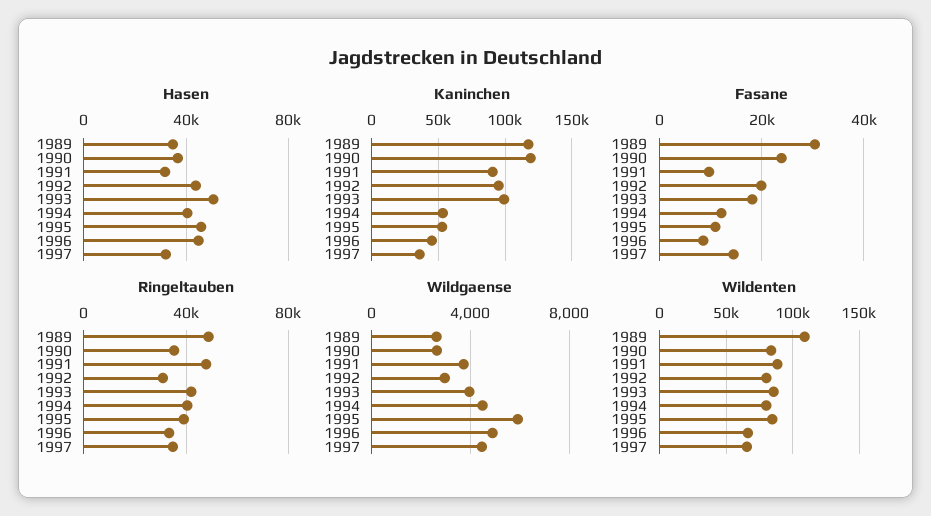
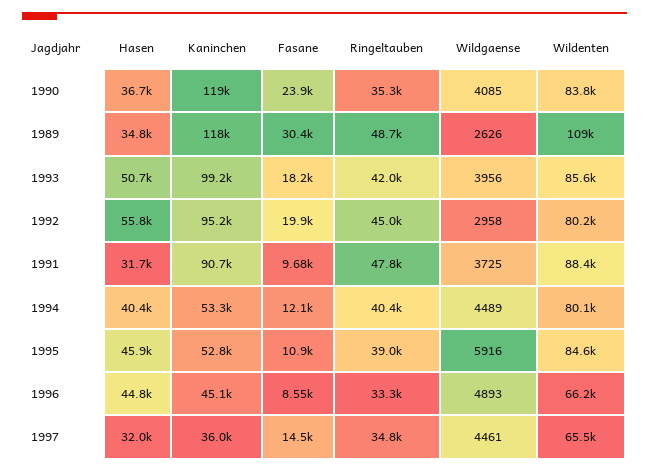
  {
    "Hasen": {
      "1989": 34800,
      "1990": 36700,
      "1991": 31700,
-     "1992": 45000,
+     "1992": 55800,
      "1993": 50700,
      "1994": 40400,
      "1995": 45900,
      "1996": 44800,
      "1997": 32000
    },
    "Kaninchen": {
      "1989": 118000,
      "1990": 119000,
      "1991": 90700,
      "1992": 95200,
      "1993": 99200,
      "1994": 53300,
      "1995": 52800,
      "1996": 45100,
      "1997": 36000
    },
    "Fasane": {
      "1989": 30400,
      "1990": 23900,
      "1991": 9680,
      "1992": 19900,
      "1993": 18200,
      "1994": 12100,
      "1995": 10900,
      "1996": 8550,
      "1997": 14500
    },
    "Ringeltauben": {
      "1989": 48700,
      "1990": 35300,
      "1991": 47800,
-     "1992": 30000,
+     "1992": 45000,
      "1993": 42000,
      "1994": 40400,
      "1995": 39000,
      "1996": 33300,
      "1997": 34800
    },
    "Wildgaense": {
      "1989": 2626,
-     "1990": 2500,
+     "1990": 4085,
      "1991": 3725,
      "1992": 2958,
      "1993": 3956,
      "1994": 4489,
      "1995": 5916,
      "1996": 4893,
      "1997": 4461
    },
    "Wildenten": {
      "1989": 109000,
      "1990": 83800,
      "1991": 88400,
      "1992": 80200,
      "1993": 85600,
      "1994": 80100,
      "1995": 84600,
      "1996": 66200,
      "1997": 65500
    }
  }

